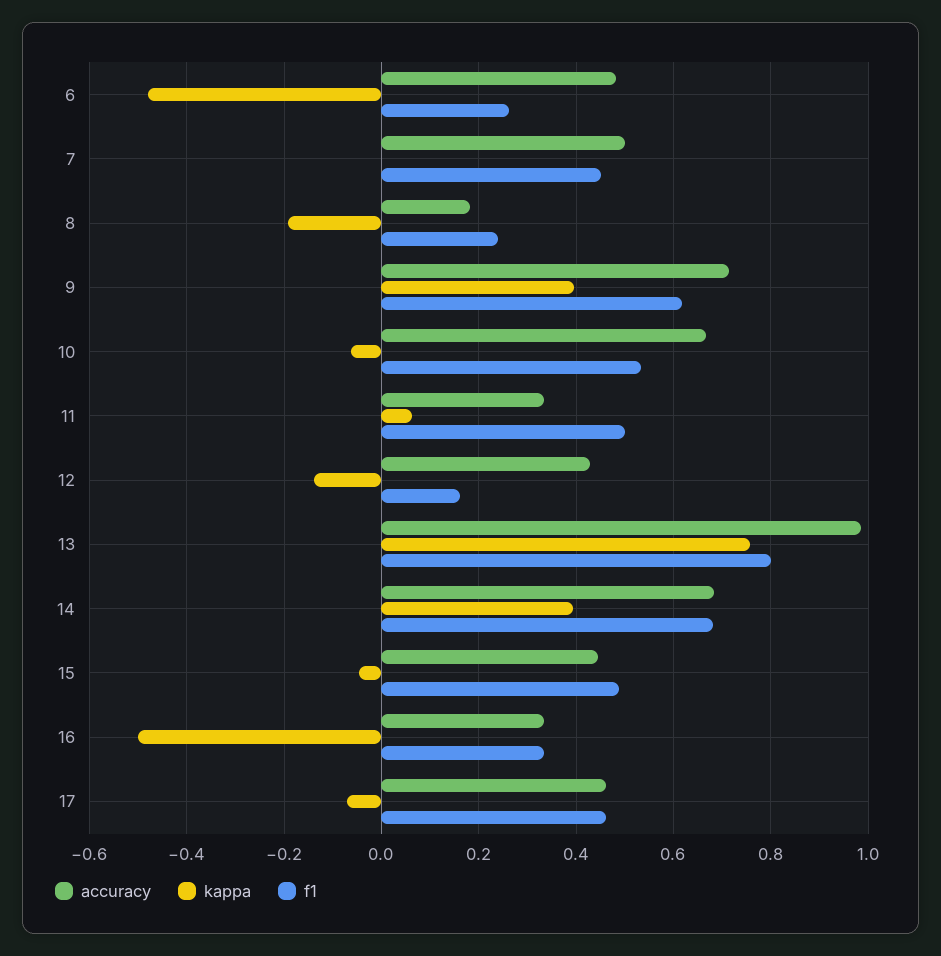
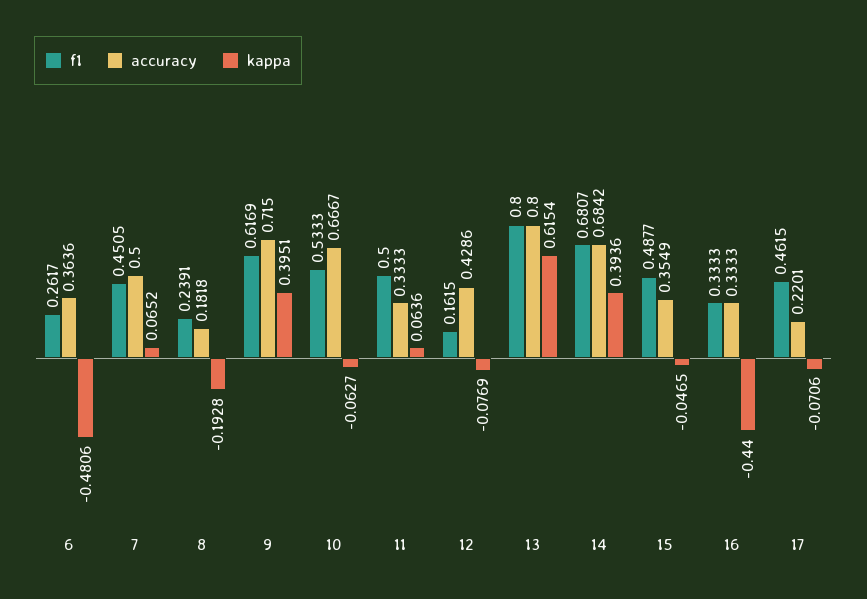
  {
    "accuracy": {
-     "6": 0.48,
+     "6": 0.3636,
      "7": 0.5,
      "8": 0.1818,
      "9": 0.715,
      "10": 0.6667,
      "11": 0.3333,
      "12": 0.4286,
-     "13": 0.98,
+     "13": 0.8,
      "14": 0.6842,
-     "15": 0.44,
+     "15": 0.3549,
      "16": 0.3333,
-     "17": 0.46
+     "17": 0.2201
    },
    "kappa": {
      "6": -0.4806,
-     "7": 0,
+     "7": 0.0652,
      "8": -0.1928,
      "9": 0.3951,
      "10": -0.0627,
      "11": 0.0636,
-     "12": -0.14,
+     "12": -0.0769,
-     "13": 0.76,
+     "13": 0.6154,
      "14": 0.3936,
      "15": -0.0465,
-     "16": -0.5,
+     "16": -0.44,
      "17": -0.0706
    },
    "f1": {
      "6": 0.2617,
      "7": 0.4505,
      "8": 0.2391,
      "9": 0.6169,
      "10": 0.5333,
      "11": 0.5,
      "12": 0.1615,
      "13": 0.8,
      "14": 0.6807,
      "15": 0.4877,
      "16": 0.3333,
      "17": 0.4615
    }
  }

